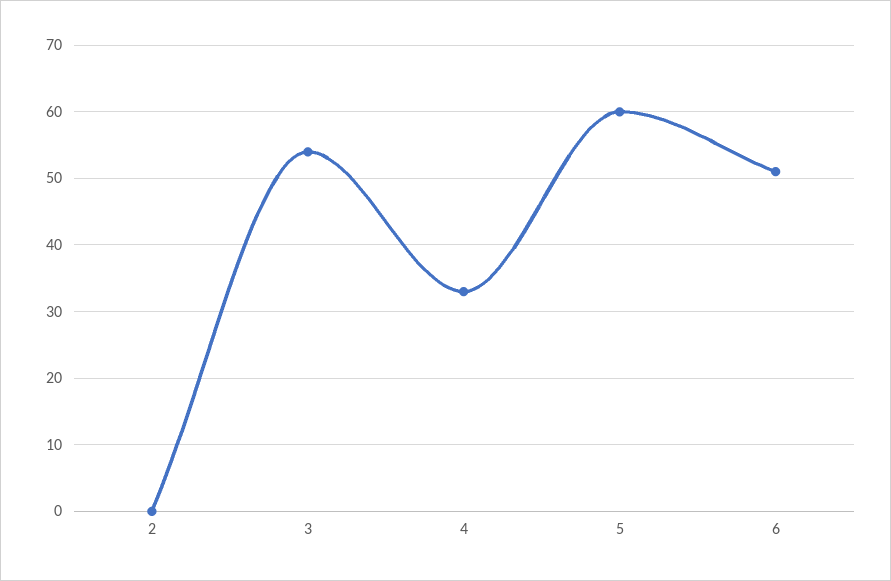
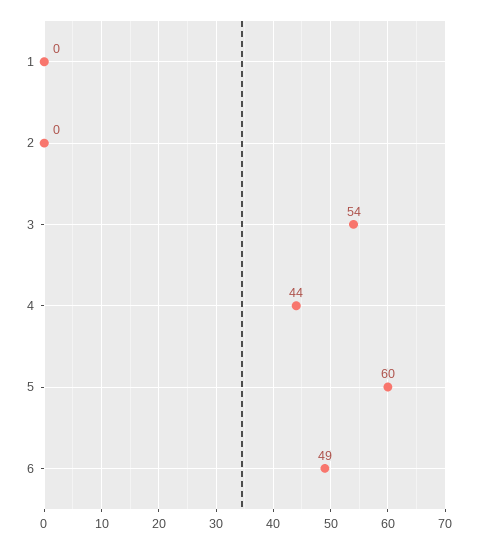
  {
    "2": 0,
    "3": 54,
-   "4": 33,
+   "4": 44,
    "5": 60,
-   "6": 51
+   "6": 49,
+   "1": 0
  }

